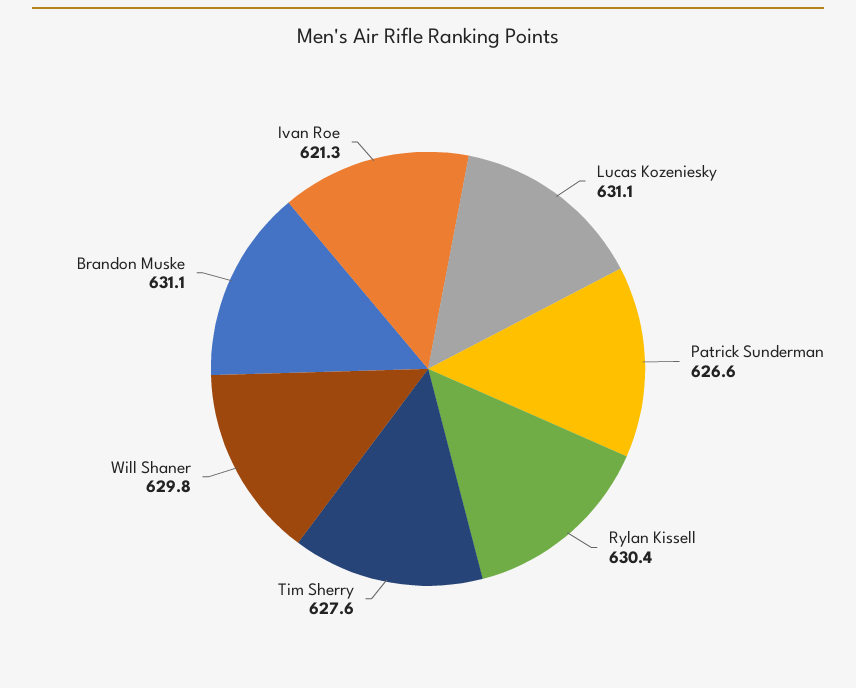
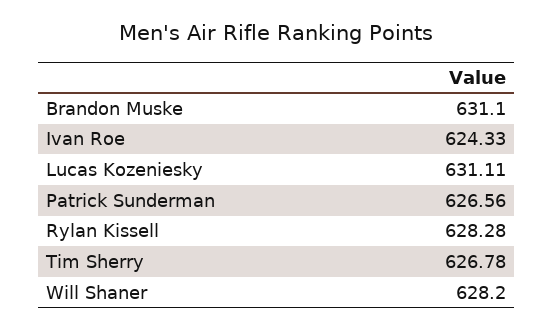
  {
    "Lucas Kozeniesky": 631.11,
    "Patrick Sunderman": 626.56,
-   "Rylan Kissell": 630.4,
+   "Rylan Kissell": 628.28,
-   "Tim Sherry": 627.6,
+   "Tim Sherry": 626.78,
-   "Will Shaner": 629.8,
+   "Will Shaner": 628.2,
    "Brandon Muske": 631.1,
-   "Ivan Roe": 621.3
+   "Ivan Roe": 624.33
  }

